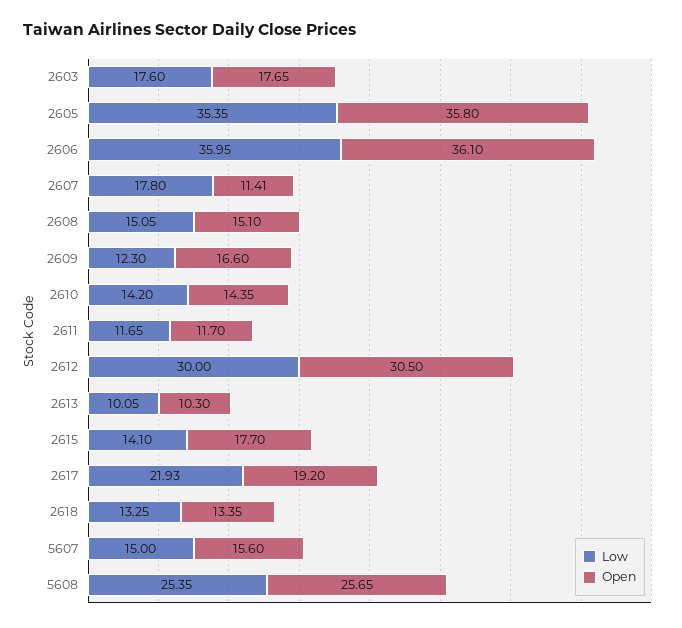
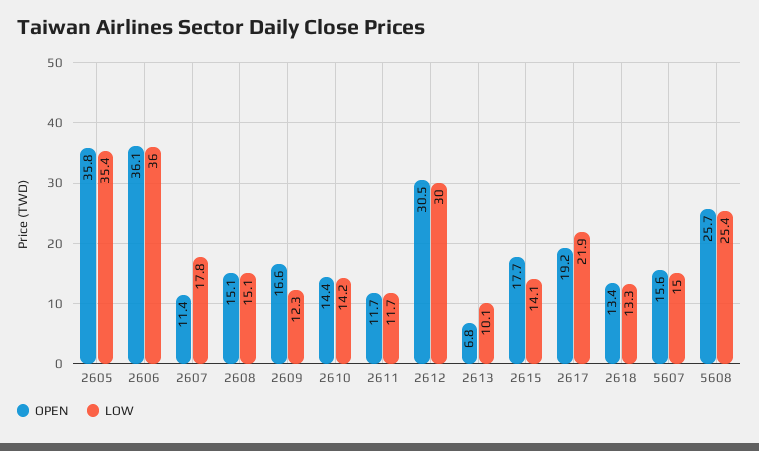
  {
    "Low": {
-     "2603": 17.6,
      "2605": 35.35,
      "2606": 35.95,
      "2607": 17.8,
      "2608": 15.05,
      "2609": 12.3,
      "2610": 14.2,
      "2611": 11.65,
      "2612": 30,
      "2613": 10.05,
      "2615": 14.1,
      "2617": 21.93,
      "2618": 13.25,
      "5607": 15,
      "5608": 25.35
    },
    "Open": {
-     "2603": 17.65,
      "2605": 35.8,
      "2606": 36.1,
      "2607": 11.41,
      "2608": 15.1,
      "2609": 16.6,
      "2610": 14.35,
      "2611": 11.7,
      "2612": 30.5,
-     "2613": 10.3,
+     "2613": 6.8,
      "2615": 17.7,
      "2617": 19.2,
      "2618": 13.35,
      "5607": 15.6,
      "5608": 25.65
    }
  }

